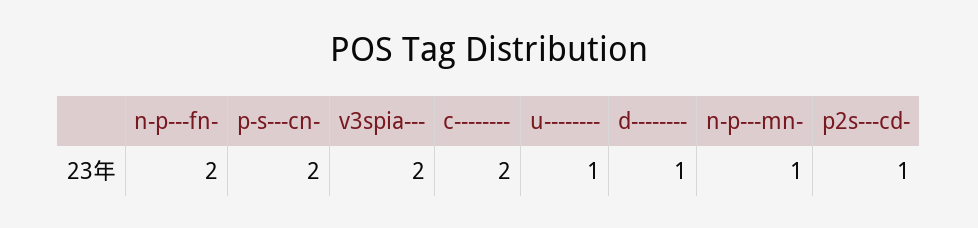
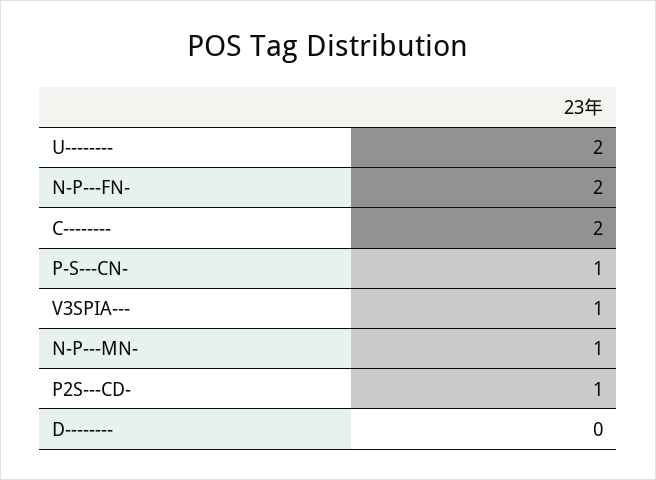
  {
    "n-p---fn-": 2,
-   "p-s---cn-": 2,
+   "p-s---cn-": 1,
-   "v3spia---": 2,
+   "v3spia---": 1,
    "c--------": 2,
-   "u--------": 1,
+   "u--------": 2,
-   "d--------": 1,
+   "d--------": 0,
    "n-p---mn-": 1,
    "p2s---cd-": 1
  }

